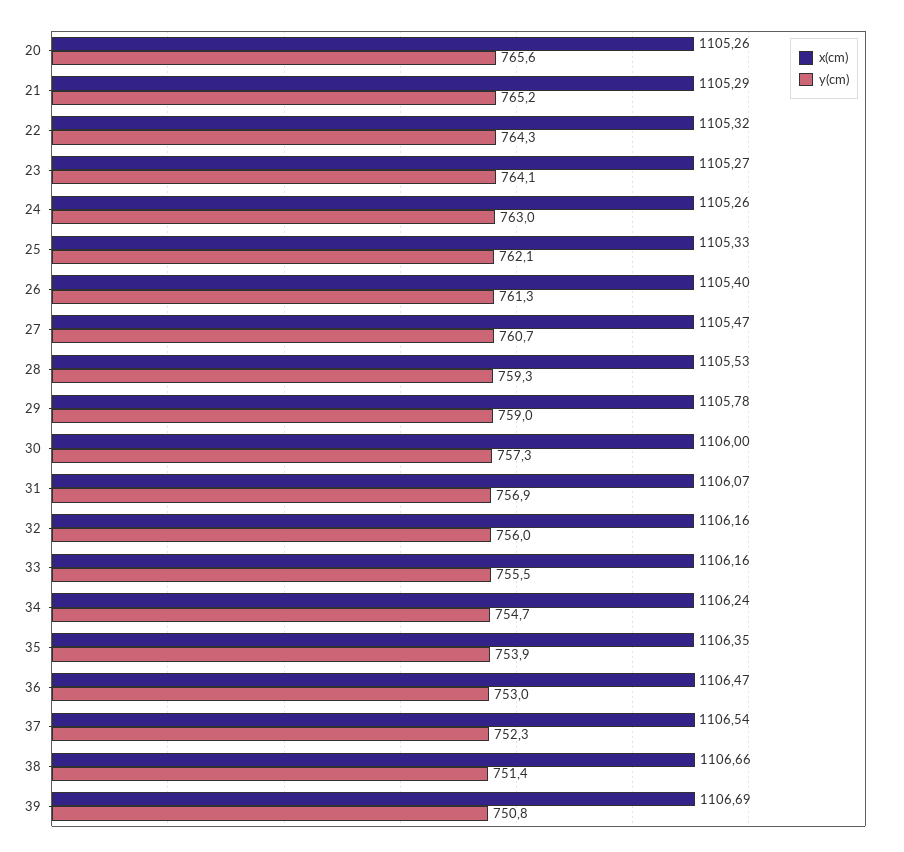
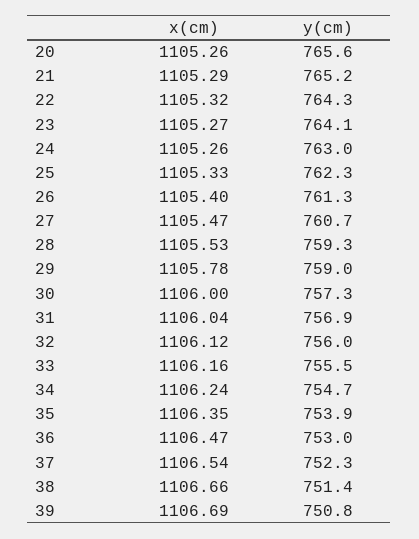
  {
    "x(cm)": {
      "20": 1105.26,
      "21": 1105.29,
      "22": 1105.32,
      "23": 1105.27,
      "24": 1105.26,
      "25": 1105.33,
      "26": 1105.4,
      "27": 1105.47,
      "28": 1105.53,
      "29": 1105.78,
      "30": 1106,
-     "31": 1106.07,
+     "31": 1106.04,
-     "32": 1106.16,
+     "32": 1106.12,
      "33": 1106.16,
      "34": 1106.24,
      "35": 1106.35,
      "36": 1106.47,
      "37": 1106.54,
      "38": 1106.66,
      "39": 1106.69
    },
    "y(cm)": {
      "20": 765.6,
      "21": 765.2,
      "22": 764.3,
      "23": 764.1,
      "24": 763,
-     "25": 762.1,
+     "25": 762.3,
      "26": 761.3,
      "27": 760.7,
      "28": 759.3,
      "29": 759,
      "30": 757.3,
      "31": 756.9,
      "32": 756,
      "33": 755.5,
      "34": 754.7,
      "35": 753.9,
      "36": 753,
      "37": 752.3,
      "38": 751.4,
      "39": 750.8
    }
  }

